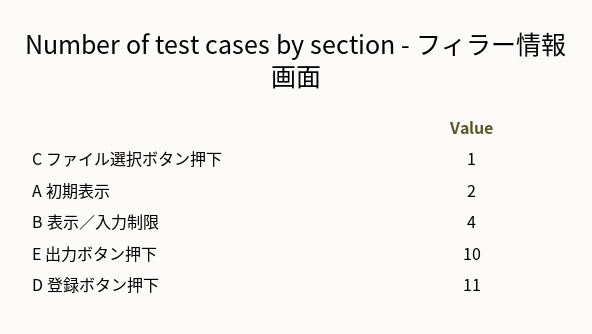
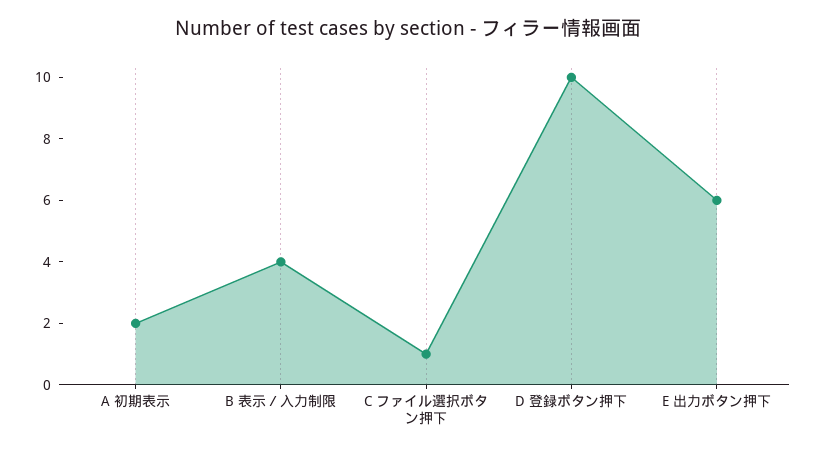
  {
    "C ファイル選択ボタン押下": 1,
    "A 初期表示": 2,
    "B 表示／入力制限": 4,
-   "E 出力ボタン押下": 10,
+   "E 出力ボタン押下": 6,
-   "D 登録ボタン押下": 11
+   "D 登録ボタン押下": 10
  }

